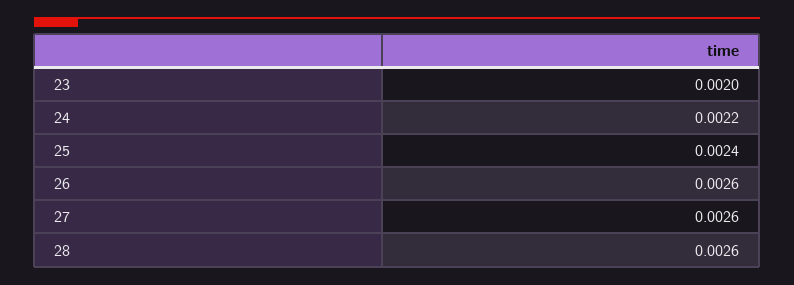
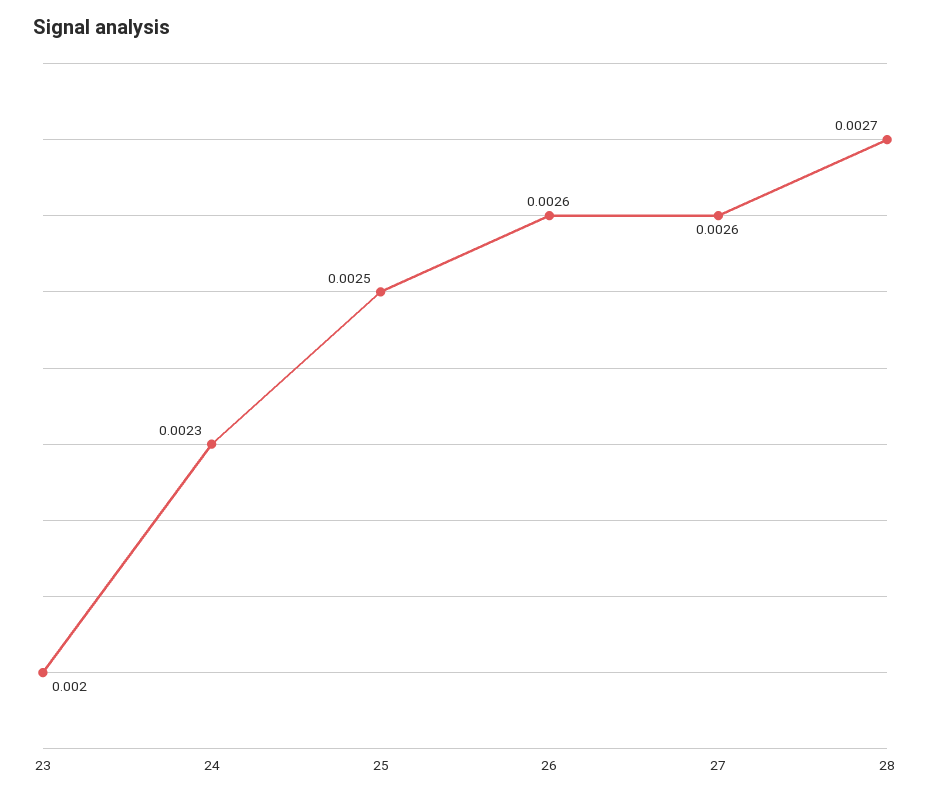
  {
    "23": 0.002,
-   "24": 0.0022,
+   "24": 0.0023,
-   "25": 0.0024,
+   "25": 0.0025,
    "26": 0.0026,
    "27": 0.0026,
-   "28": 0.0026
+   "28": 0.0027
  }

